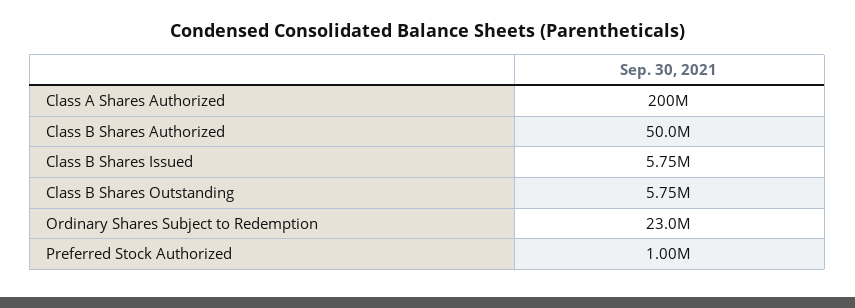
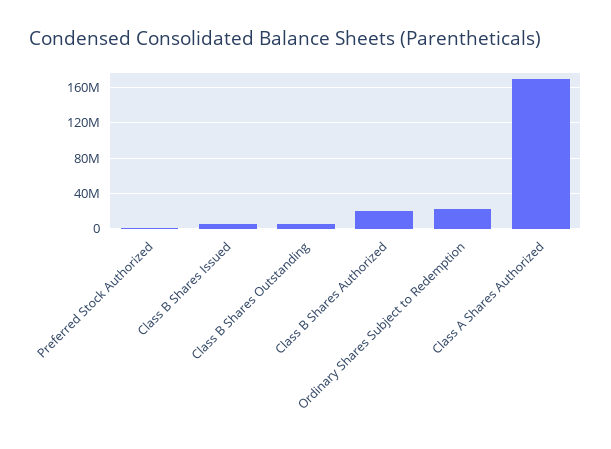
  {
-   "Class A Shares Authorized": 200000000,
+   "Class A Shares Authorized": 170000000,
-   "Class B Shares Authorized": 50000000,
+   "Class B Shares Authorized": 20000000,
    "Class B Shares Issued": 5750000,
    "Class B Shares Outstanding": 5750000,
    "Ordinary Shares Subject to Redemption": 23000000,
    "Preferred Stock Authorized": 1000000
  }

